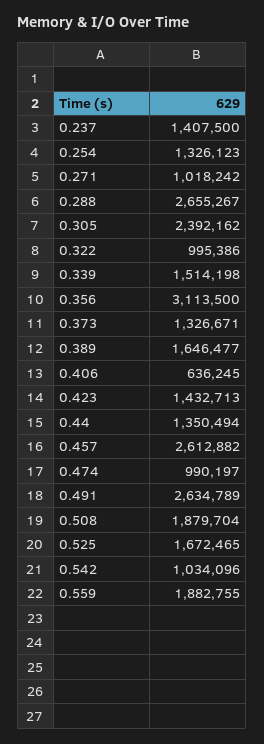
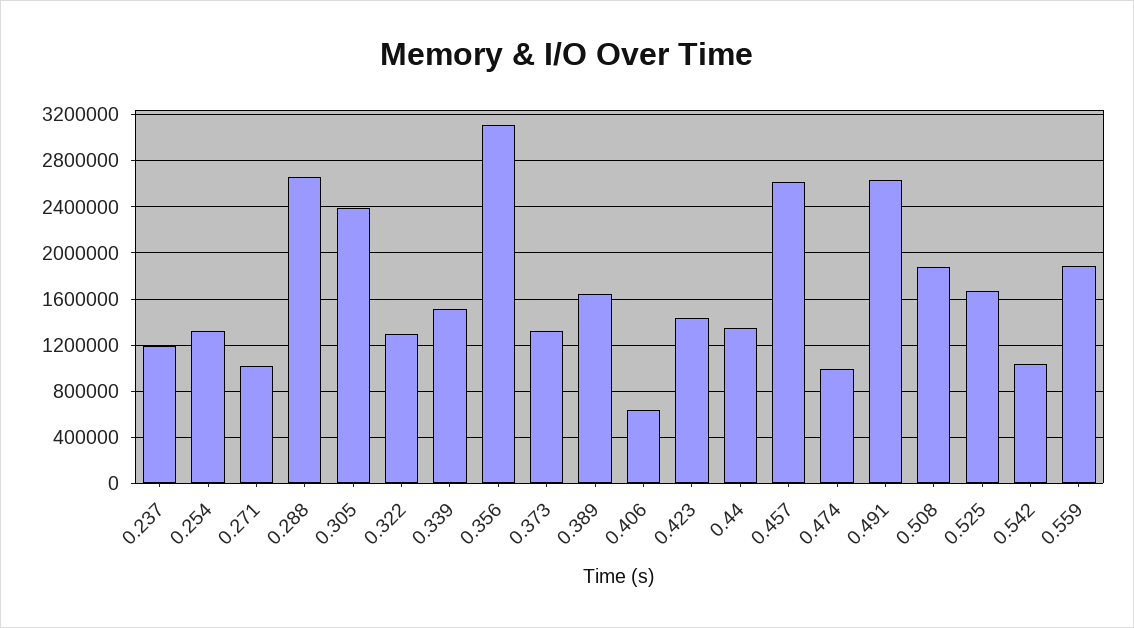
  {
-   "0.237": 1407500,
+   "0.237": 1200000,
    "0.254": 1326123,
    "0.271": 1018242,
    "0.288": 2655267,
    "0.305": 2392162,
-   "0.322": 995386,
+   "0.322": 1300000,
    "0.339": 1514198,
    "0.356": 3113500,
    "0.373": 1326671,
    "0.389": 1646477,
    "0.406": 636245,
    "0.423": 1432713,
    "0.44": 1350494,
    "0.457": 2612882,
    "0.474": 990197,
    "0.491": 2634789,
    "0.508": 1879704,
    "0.525": 1672465,
    "0.542": 1034096,
    "0.559": 1882755
  }

